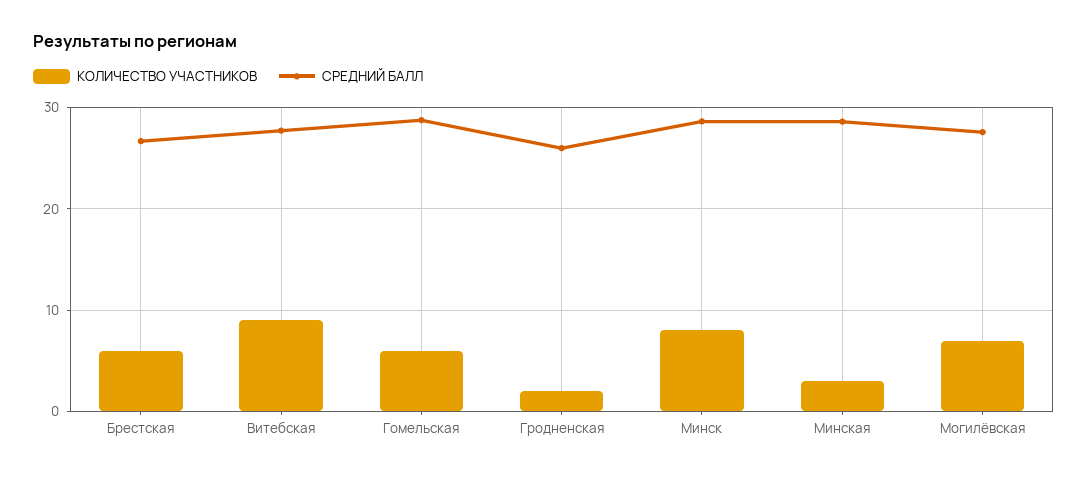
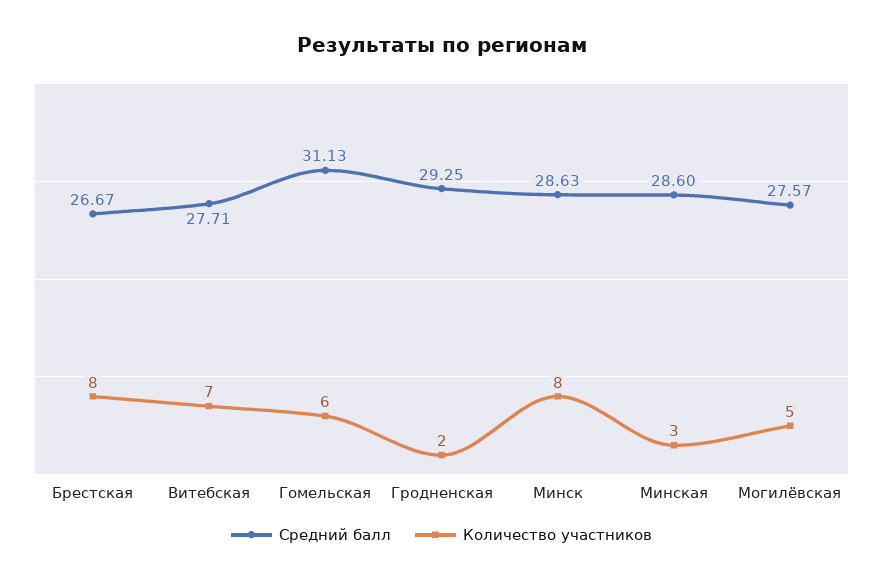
  {
    "КОЛИЧЕСТВО УЧАСТНИКОВ": {
-     "Брестская": 6,
+     "Брестская": 8,
-     "Витебская": 9,
+     "Витебская": 7,
      "Гомельская": 6,
      "Гродненская": 2,
      "Минск": 8,
      "Минская": 3,
-     "Могилёвская": 7
+     "Могилёвская": 5
    },
    "СРЕДНИЙ БАЛЛ": {
      "Брестская": 26.67,
      "Витебская": 27.71,
-     "Гомельская": 29,
+     "Гомельская": 31.13,
-     "Гродненская": 26,
+     "Гродненская": 29.25,
      "Минск": 28.63,
      "Минская": 28.6,
      "Могилёвская": 27.57
    }
  }

